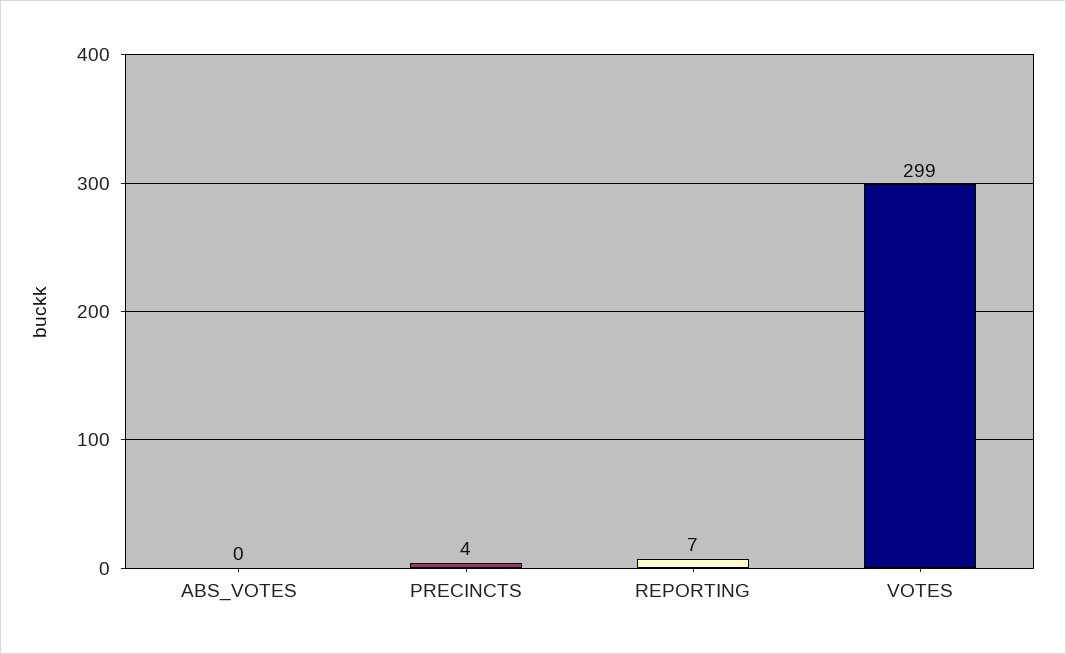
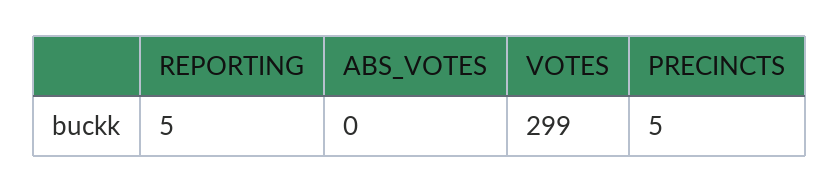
  {
    "ABS_VOTES": 0,
-   "PRECINCTS": 4,
+   "PRECINCTS": 5,
-   "REPORTING": 7,
+   "REPORTING": 5,
    "VOTES": 299
  }

